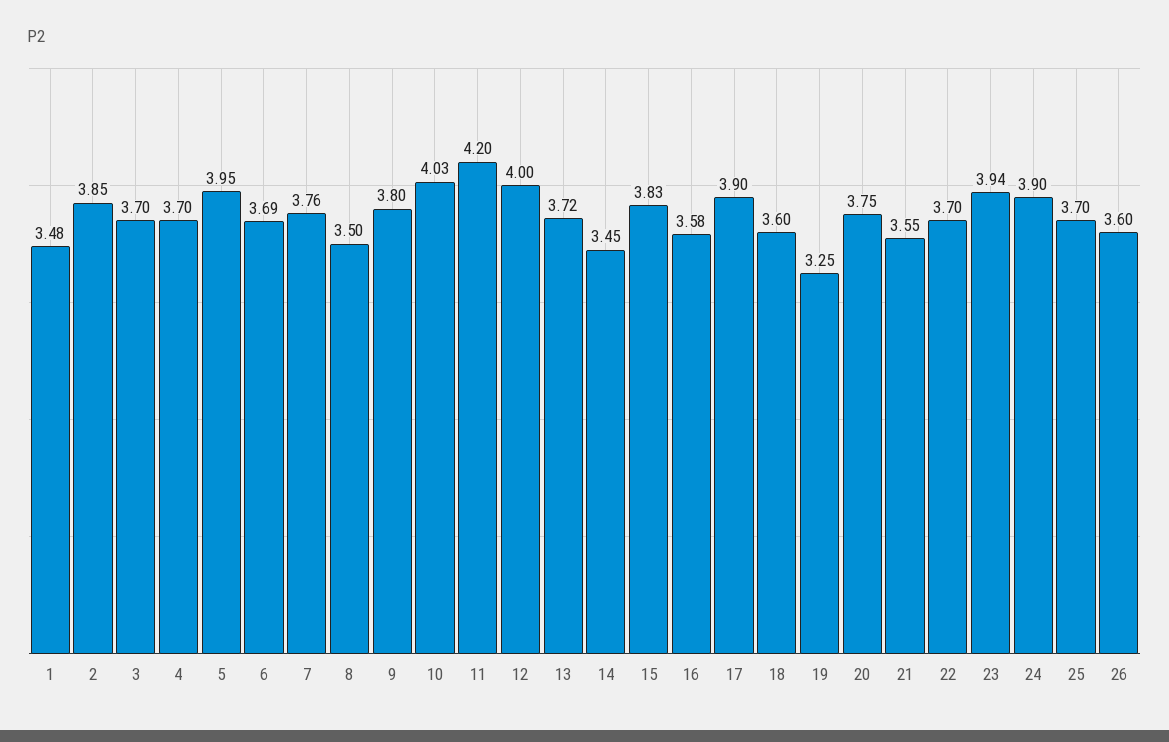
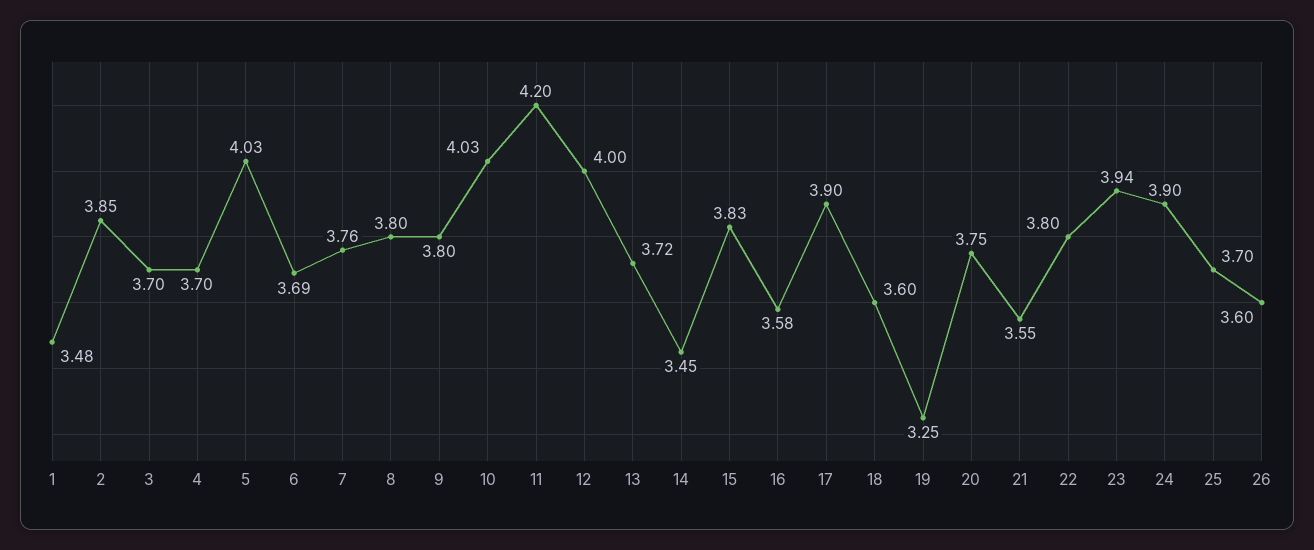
  {
    "1": 3.48,
    "2": 3.85,
    "3": 3.7,
    "4": 3.7,
-   "5": 3.95,
+   "5": 4.03,
    "6": 3.69,
    "7": 3.76,
-   "8": 3.5,
+   "8": 3.8,
    "9": 3.8,
    "10": 4.03,
    "11": 4.2,
    "12": 4,
    "13": 3.72,
    "14": 3.45,
    "15": 3.83,
    "16": 3.58,
    "17": 3.9,
    "18": 3.6,
    "19": 3.25,
    "20": 3.75,
    "21": 3.55,
-   "22": 3.7,
+   "22": 3.8,
    "23": 3.94,
    "24": 3.9,
    "25": 3.7,
    "26": 3.6
  }

